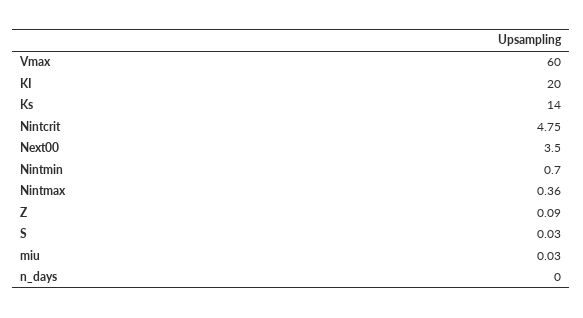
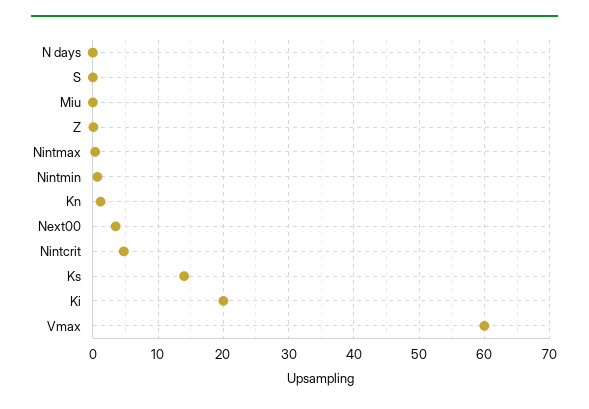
  {
    "Vmax": 60,
    "KI": 20,
    "Ks": 14,
    "Nintcrit": 4.75,
    "Next00": 3.5,
    "Nintmin": 0.7,
    "Nintmax": 0.36,
    "Z": 0.09,
    "S": 0.03,
    "miu": 0.03,
-   "n_days": 0
+   "n_days": 0,
+   "Kn": 1
  }

